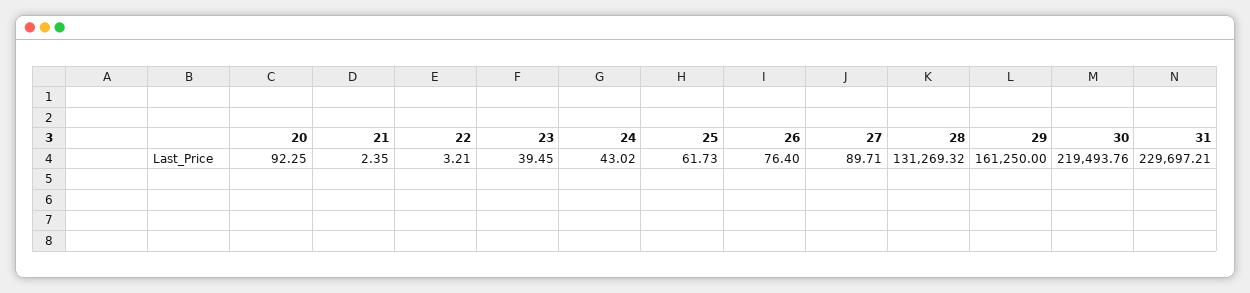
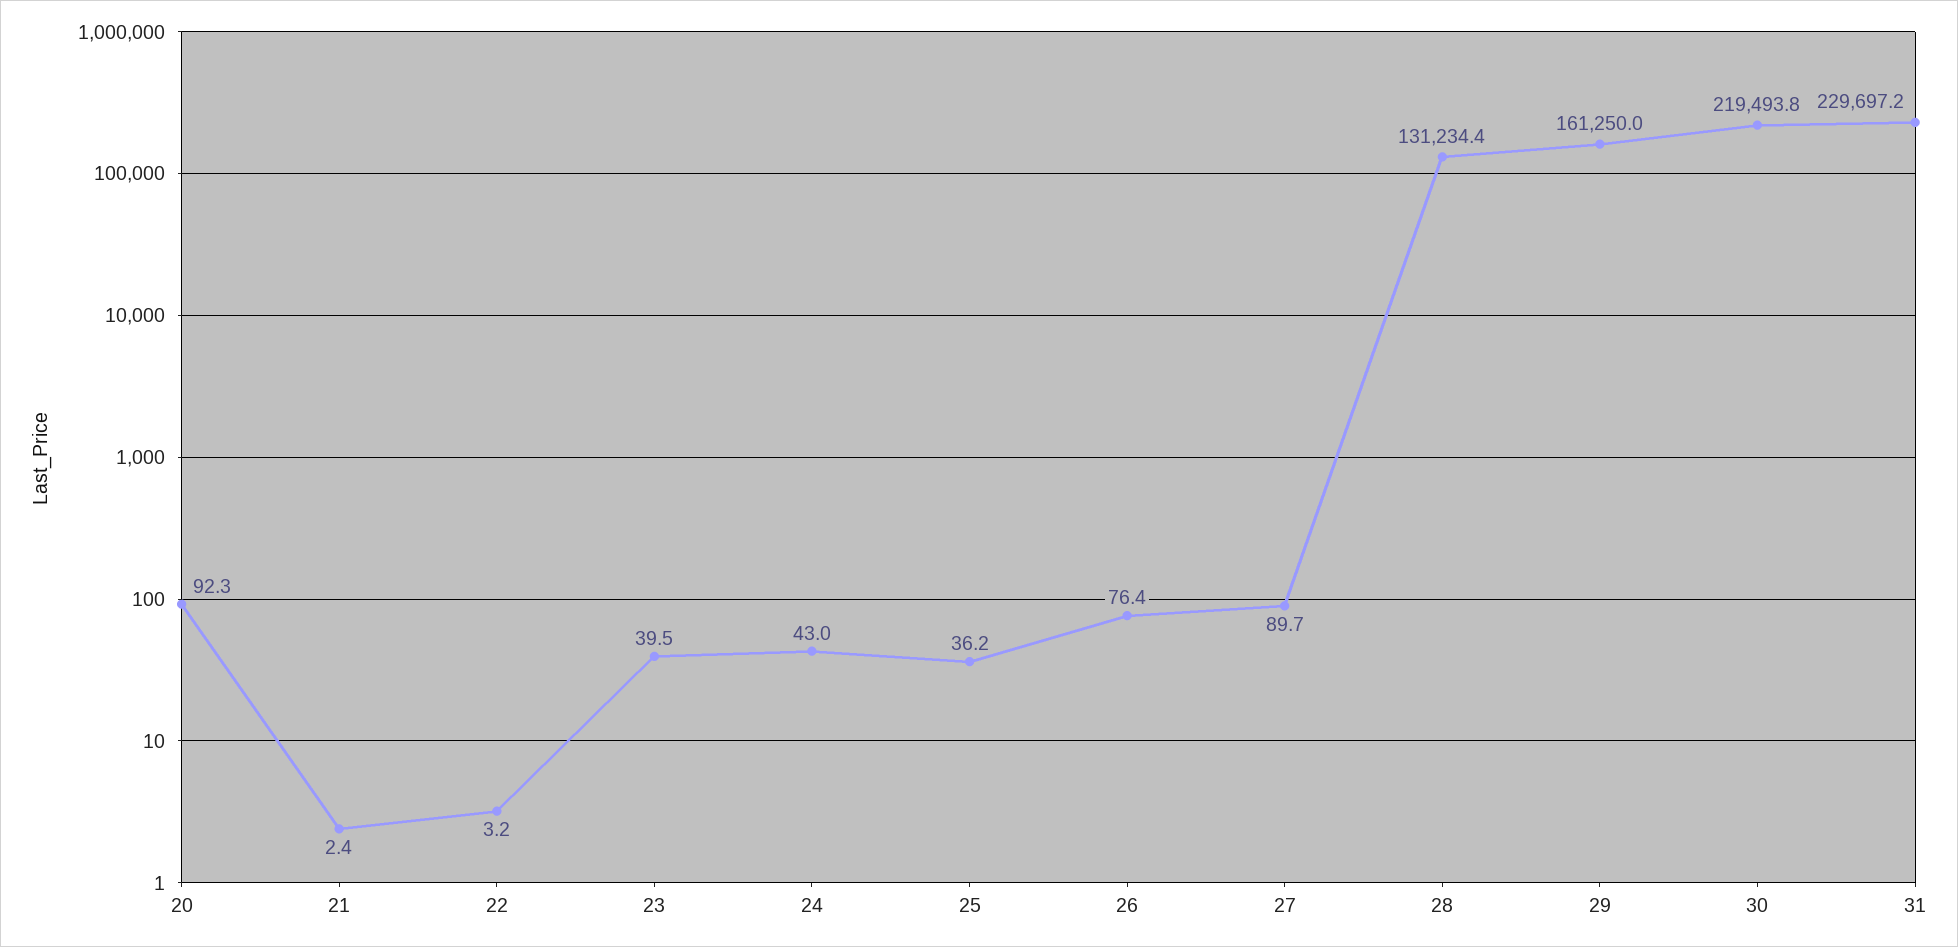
  {
    "20": 92.25,
    "21": 2.35,
    "22": 3.21,
    "23": 39.45,
    "24": 43.02,
-   "25": 61.73,
+   "25": 36.2,
    "26": 76.4,
    "27": 89.71,
-   "28": 131269.32,
+   "28": 131234.4,
    "29": 161250,
    "30": 219493.76,
    "31": 229697.21
  }

